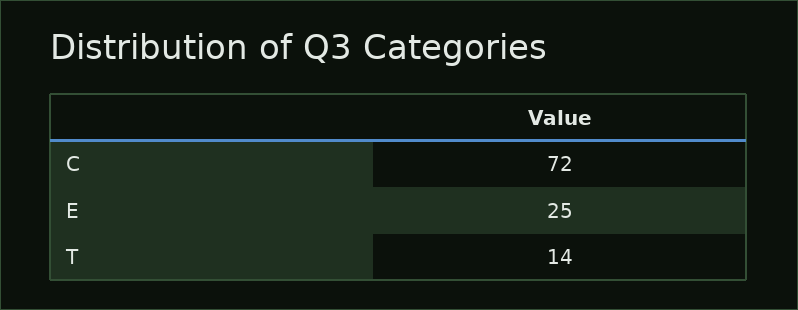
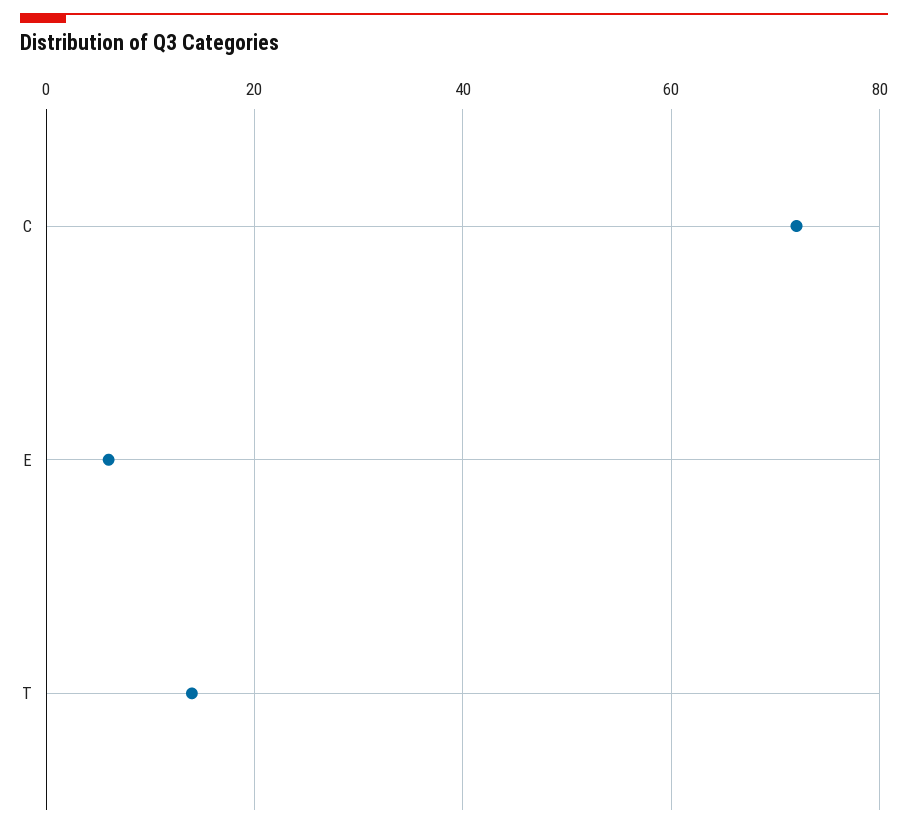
  {
    "C": 72,
-   "E": 25,
+   "E": 5,
    "T": 14
  }

